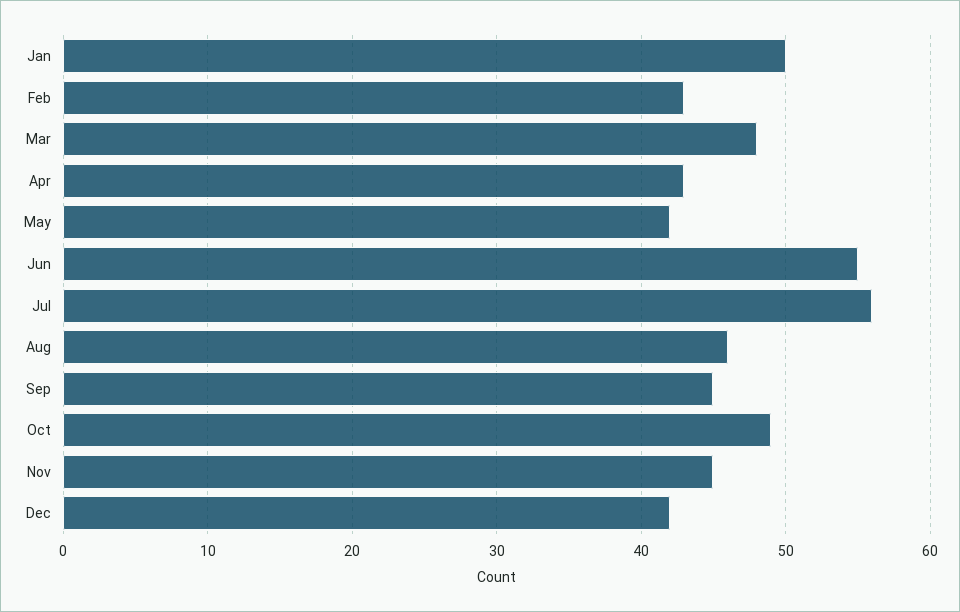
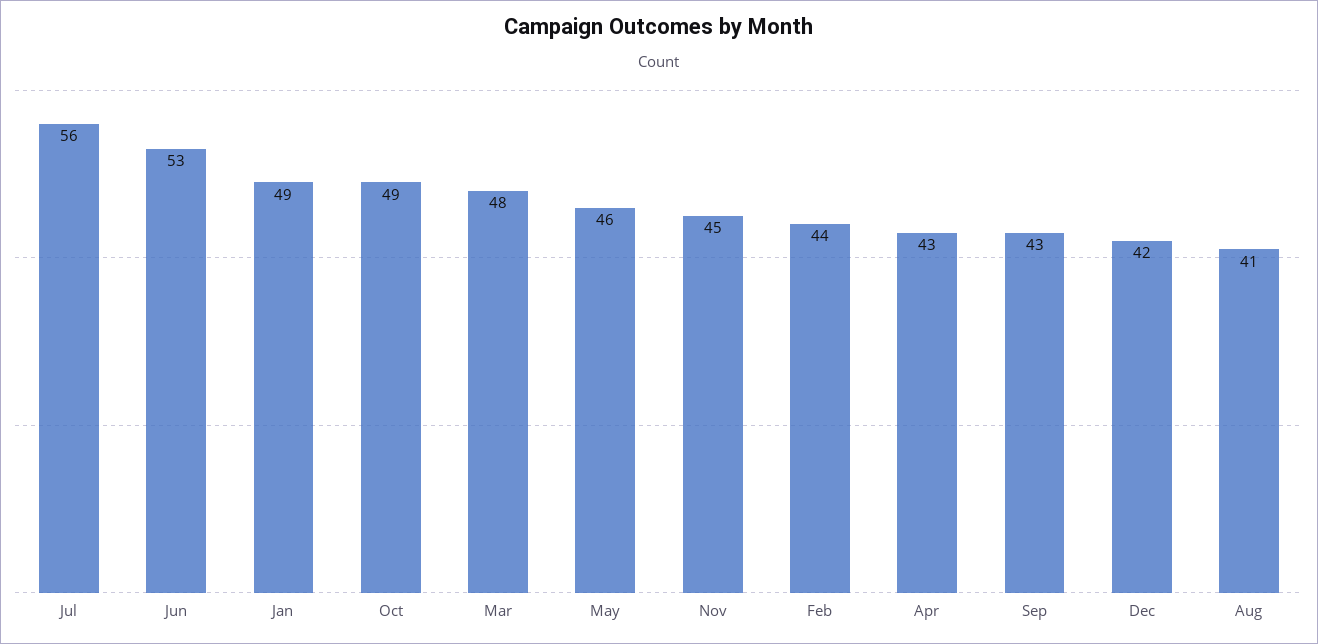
  {
-   "Jan": 50,
+   "Jan": 49,
-   "Feb": 43,
+   "Feb": 44,
    "Mar": 48,
    "Apr": 43,
-   "May": 42,
+   "May": 46,
-   "Jun": 55,
+   "Jun": 53,
    "Jul": 56,
-   "Aug": 46,
+   "Aug": 41,
-   "Sep": 45,
+   "Sep": 43,
    "Oct": 49,
    "Nov": 45,
    "Dec": 42
  }

